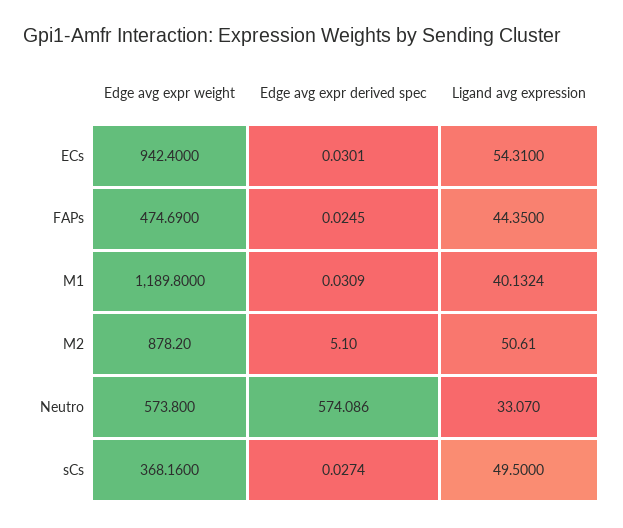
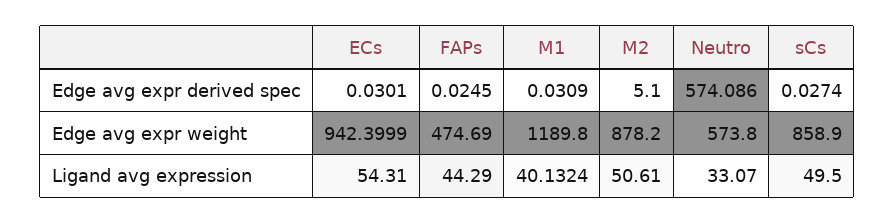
  {
    "Edge avg expr weight": {
-     "ECs": 942.4,
+     "ECs": 942.3999,
      "FAPs": 474.69,
      "M1": 1189.8,
      "M2": 878.2,
      "Neutro": 573.8,
-     "sCs": 368.16
+     "sCs": 858.9
    },
    "Edge avg expr derived spec": {
      "ECs": 0.0301,
      "FAPs": 0.0245,
      "M1": 0.0309,
      "M2": 5.1,
      "Neutro": 574.086,
      "sCs": 0.0274
    },
    "Ligand avg expression": {
      "ECs": 54.31,
-     "FAPs": 44.35,
+     "FAPs": 44.29,
      "M1": 40.1324,
      "M2": 50.61,
      "Neutro": 33.07,
      "sCs": 49.5
    }
  }

